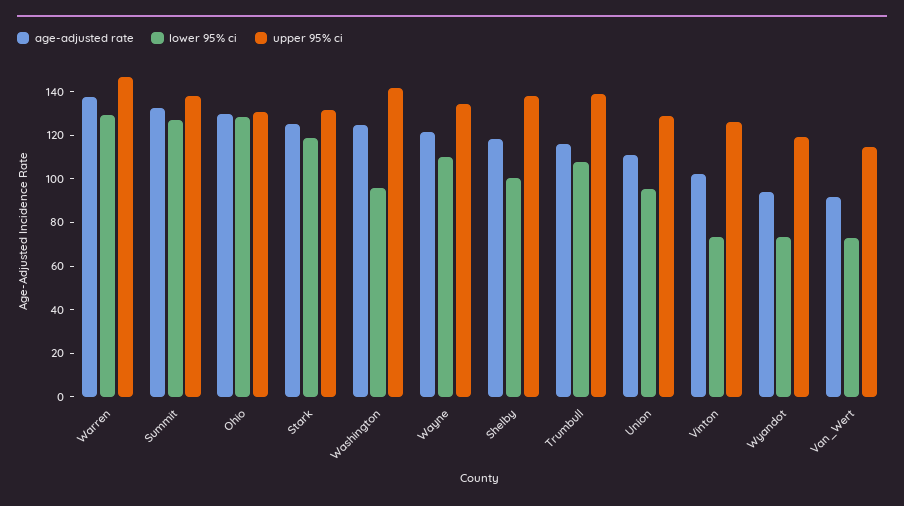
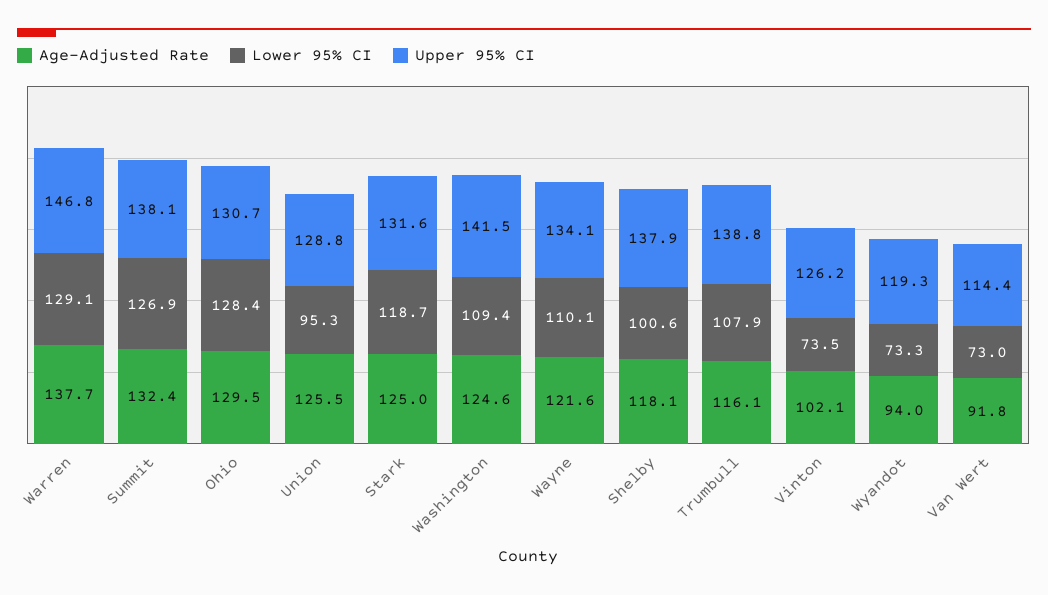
  {
    "age-adjusted rate": {
      "Warren": 137.7,
      "Summit": 132.4,
      "Ohio": 129.5,
      "Stark": 125,
      "Washington": 124.6,
      "Wayne": 121.6,
      "Shelby": 118.1,
      "Trumbull": 116.1,
-     "Union": 110,
+     "Union": 125.5,
      "Vinton": 102.1,
      "Wyandot": 94,
      "Van_Wert": 91.8
    },
    "lower 95% ci": {
      "Warren": 129.1,
      "Summit": 126.9,
      "Ohio": 128.4,
      "Stark": 118.7,
-     "Washington": 95,
+     "Washington": 109.4,
      "Wayne": 110.1,
      "Shelby": 100.6,
      "Trumbull": 107.9,
      "Union": 95.3,
      "Vinton": 73.5,
      "Wyandot": 73.3,
      "Van_Wert": 73
    },
    "upper 95% ci": {
      "Warren": 146.8,
      "Summit": 138.1,
      "Ohio": 130.7,
      "Stark": 131.6,
      "Washington": 141.5,
      "Wayne": 134.1,
      "Shelby": 137.9,
      "Trumbull": 138.8,
      "Union": 128.8,
      "Vinton": 126.2,
      "Wyandot": 119.3,
      "Van_Wert": 114.4
    }
  }

